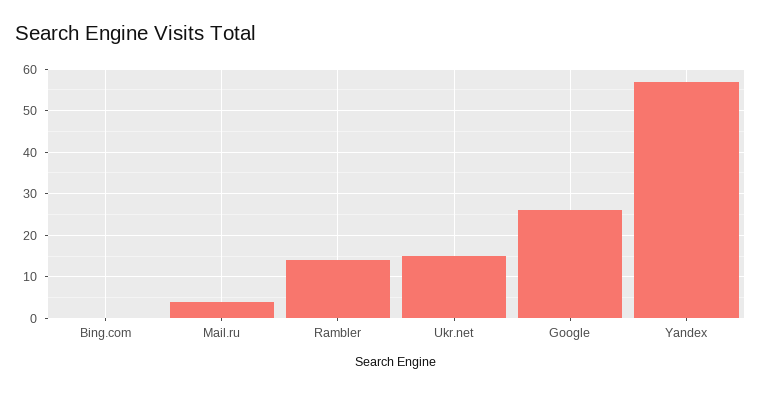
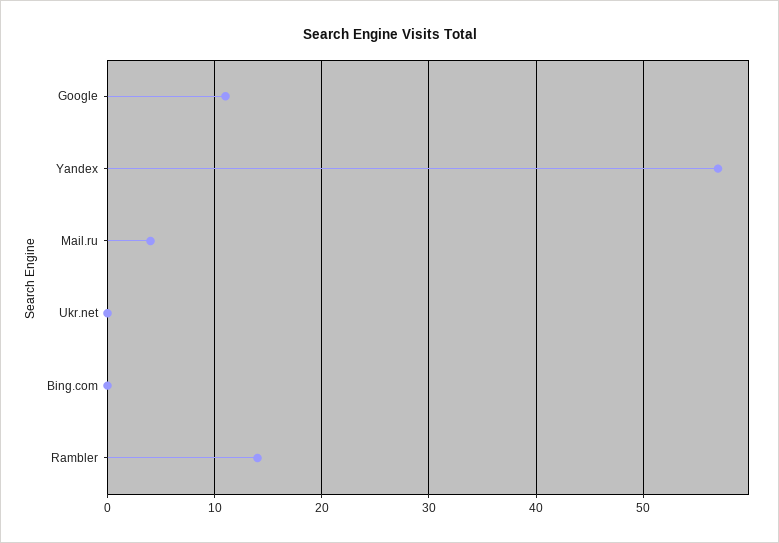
  {
    "Bing.com": 0,
    "Mail.ru": 4,
    "Rambler": 14,
-   "Ukr.net": 15,
+   "Ukr.net": 0,
-   "Google": 25,
+   "Google": 11,
    "Yandex": 57
  }

